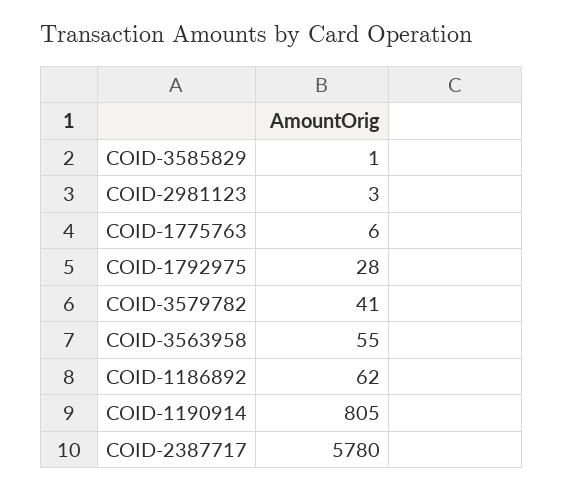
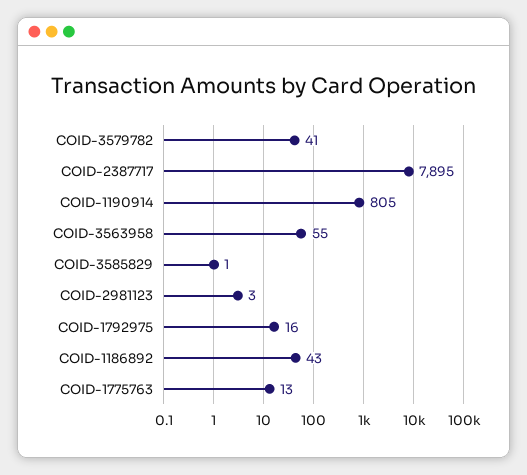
  {
    "COID-3585829": 1,
    "COID-2981123": 3,
-   "COID-1775763": 6,
+   "COID-1775763": 13,
-   "COID-1792975": 28,
+   "COID-1792975": 16,
    "COID-3579782": 41,
    "COID-3563958": 55,
-   "COID-1186892": 62,
+   "COID-1186892": 43,
    "COID-1190914": 805,
-   "COID-2387717": 5780
+   "COID-2387717": 7895
  }

